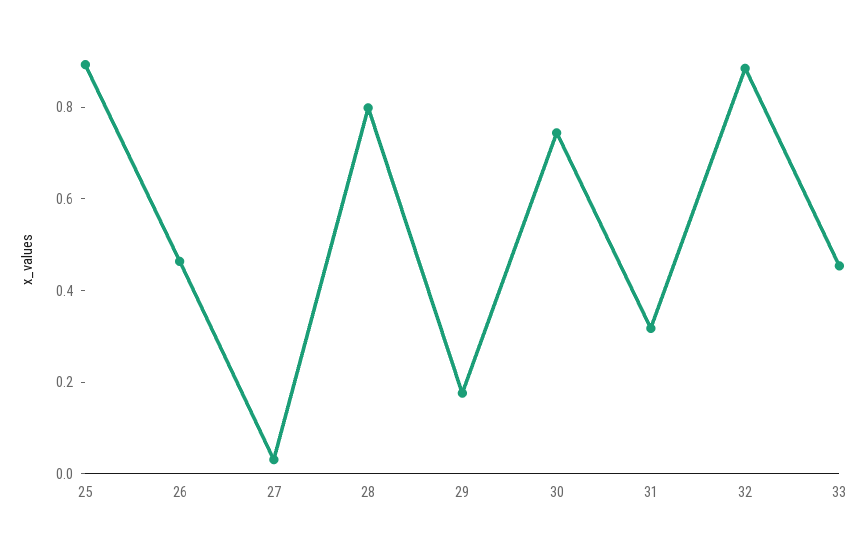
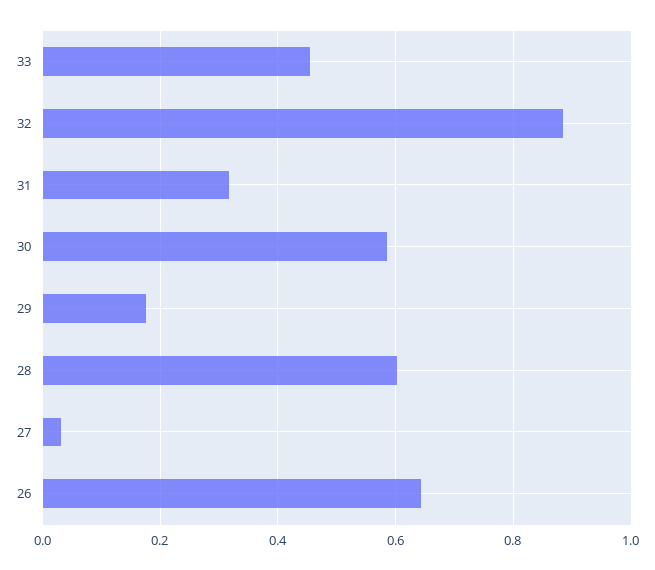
  {
-   "25": 0.9,
-   "26": 0.45,
+   "26": 0.64,
    "27": 0.04,
-   "28": 0.8,
+   "28": 0.6,
    "29": 0.18,
-   "30": 0.75,
+   "30": 0.58,
    "31": 0.32,
    "32": 0.88,
    "33": 0.46
  }

